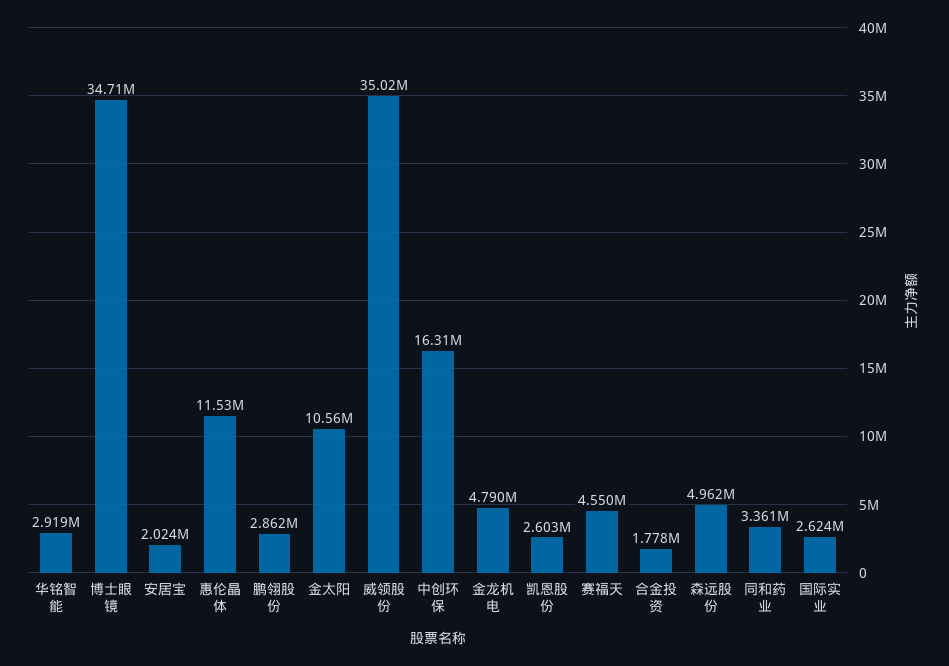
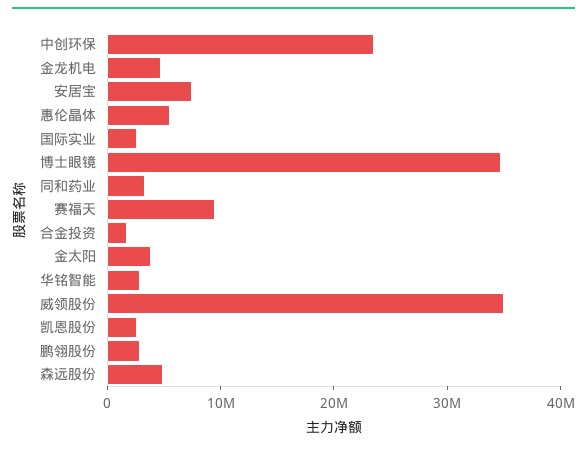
  {
    "华铭智能": 2919000,
    "博士眼镜": 34710000,
-   "安居宝": 2024000,
+   "安居宝": 8000000,
-   "惠伦晶体": 11530000,
+   "惠伦晶体": 6000000,
    "鹏翎股份": 2862000,
-   "金太阳": 10560000,
+   "金太阳": 4000000,
    "威领股份": 35020000,
-   "中创环保": 16310000,
+   "中创环保": 24000000,
    "金龙机电": 4790000,
    "凯恩股份": 2603000,
-   "赛福天": 4550000,
+   "赛福天": 10000000,
    "合金投资": 1778000,
    "森远股份": 4962000,
    "同和药业": 3361000,
    "国际实业": 2624000
  }

